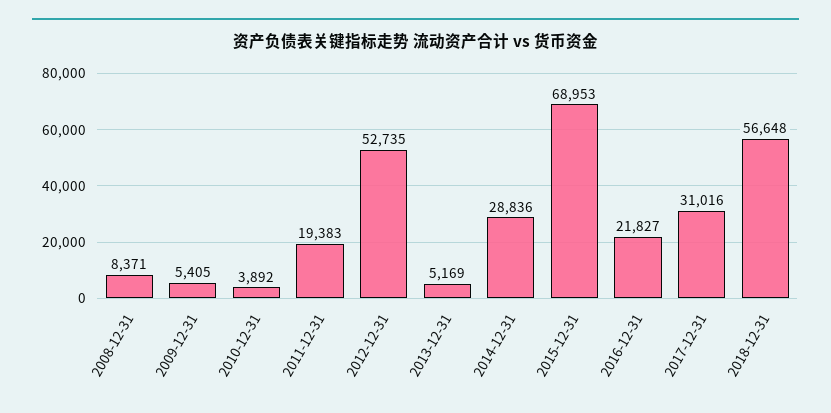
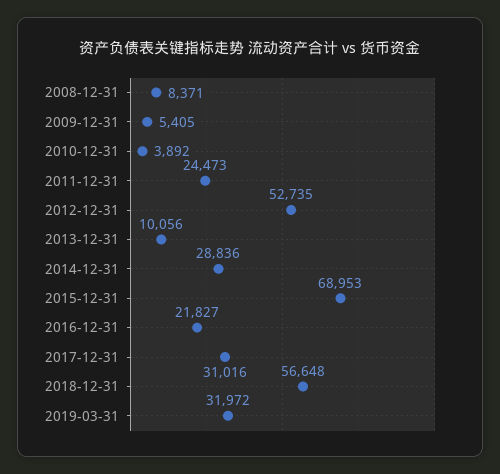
  {
    "2008-12-31": 8371,
    "2009-12-31": 5405,
    "2010-12-31": 3892,
-   "2011-12-31": 19383,
+   "2011-12-31": 24473,
    "2012-12-31": 52735,
-   "2013-12-31": 5169,
+   "2013-12-31": 10056,
    "2014-12-31": 28836,
    "2015-12-31": 68953,
    "2016-12-31": 21827,
    "2017-12-31": 31016,
-   "2018-12-31": 56648
+   "2018-12-31": 56648,
+   "2019-03-31": 31972
  }

